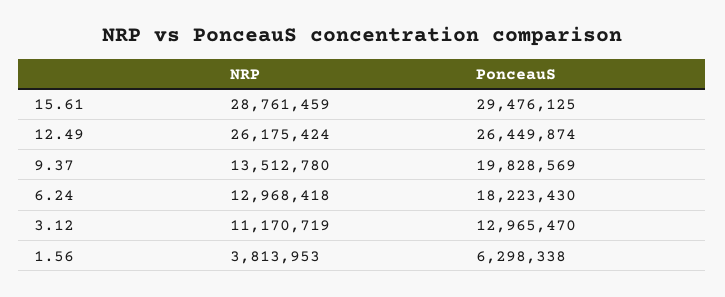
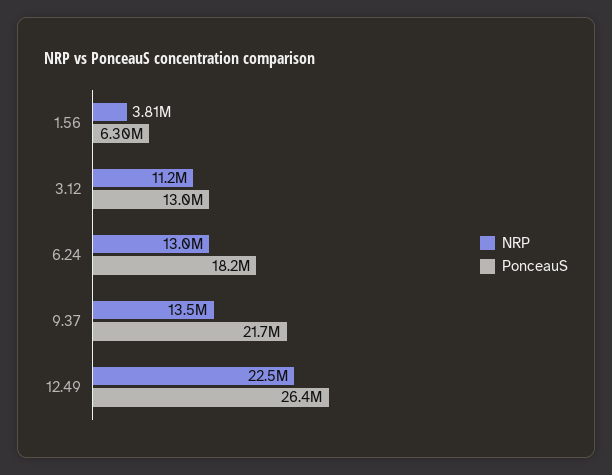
  {
    "NRP": {
-     "15.61": 28761459,
-     "12.49": 26175424,
+     "12.49": 22500000,
      "9.37": 13512780,
      "6.24": 12968418,
      "3.12": 11170719,
      "1.56": 3813953
    },
    "PonceauS": {
-     "15.61": 29476125,
      "12.49": 26449874,
-     "9.37": 19828569,
+     "9.37": 21700000,
      "6.24": 18223430,
      "3.12": 12965470,
      "1.56": 6298338
    }
  }

